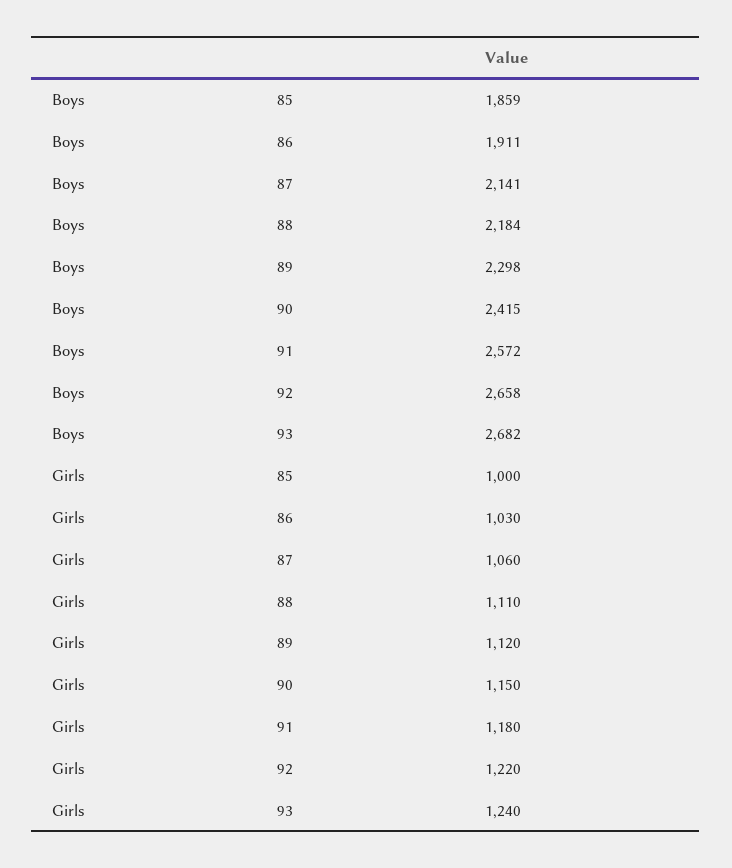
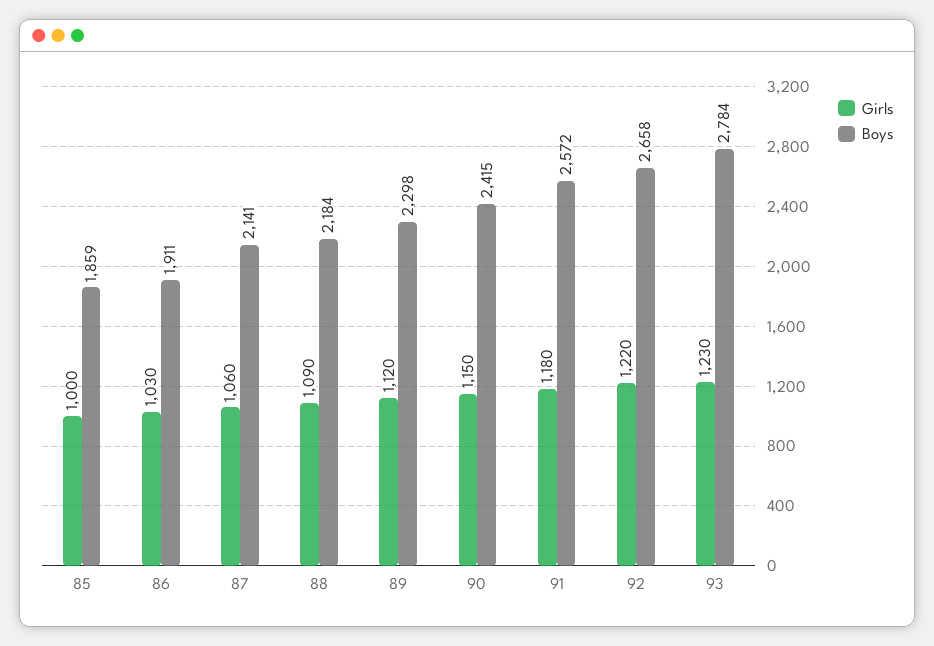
  {
    "Boys": {
      "85": 1859,
      "86": 1911,
      "87": 2141,
      "88": 2184,
      "89": 2298,
      "90": 2415,
      "91": 2572,
      "92": 2658,
-     "93": 2682
+     "93": 2784
    },
    "Girls": {
      "85": 1000,
      "86": 1030,
      "87": 1060,
-     "88": 1110,
+     "88": 1090,
      "89": 1120,
      "90": 1150,
      "91": 1180,
      "92": 1220,
-     "93": 1240
+     "93": 1230
    }
  }

